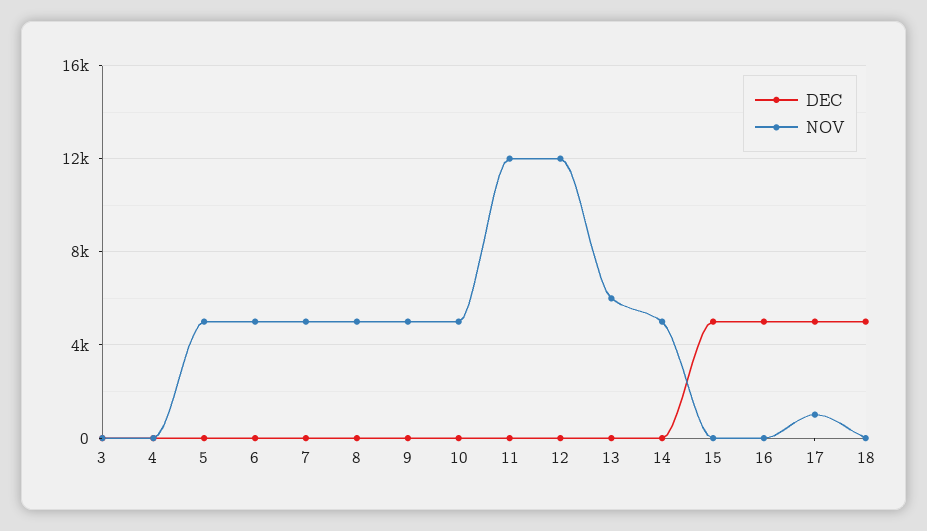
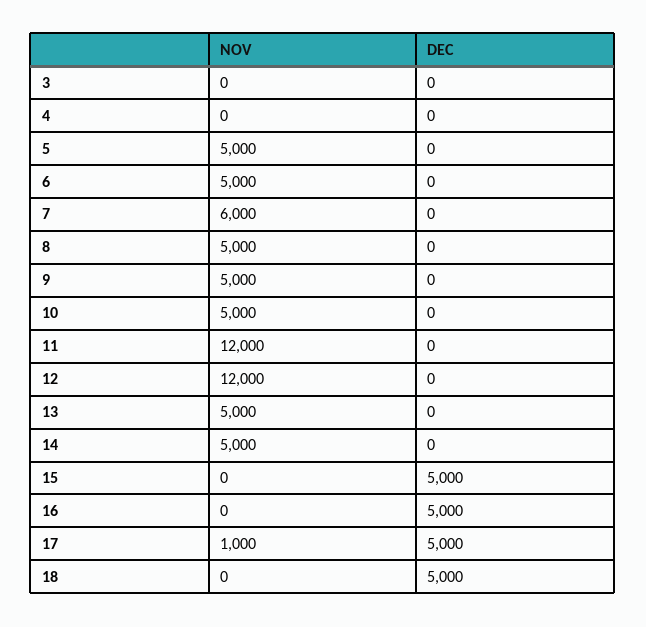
  {
    "DEC": {
      "3": 0,
      "4": 0,
      "5": 0,
      "6": 0,
      "7": 0,
      "8": 0,
      "9": 0,
      "10": 0,
      "11": 0,
      "12": 0,
      "13": 0,
      "14": 0,
      "15": 5000,
      "16": 5000,
      "17": 5000,
      "18": 5000
    },
    "NOV": {
      "3": 0,
      "4": 0,
      "5": 5000,
      "6": 5000,
-     "7": 5000,
+     "7": 6000,
      "8": 5000,
      "9": 5000,
      "10": 5000,
      "11": 12000,
      "12": 12000,
-     "13": 6000,
+     "13": 5000,
      "14": 5000,
      "15": 0,
      "16": 0,
      "17": 1000,
      "18": 0
    }
  }

